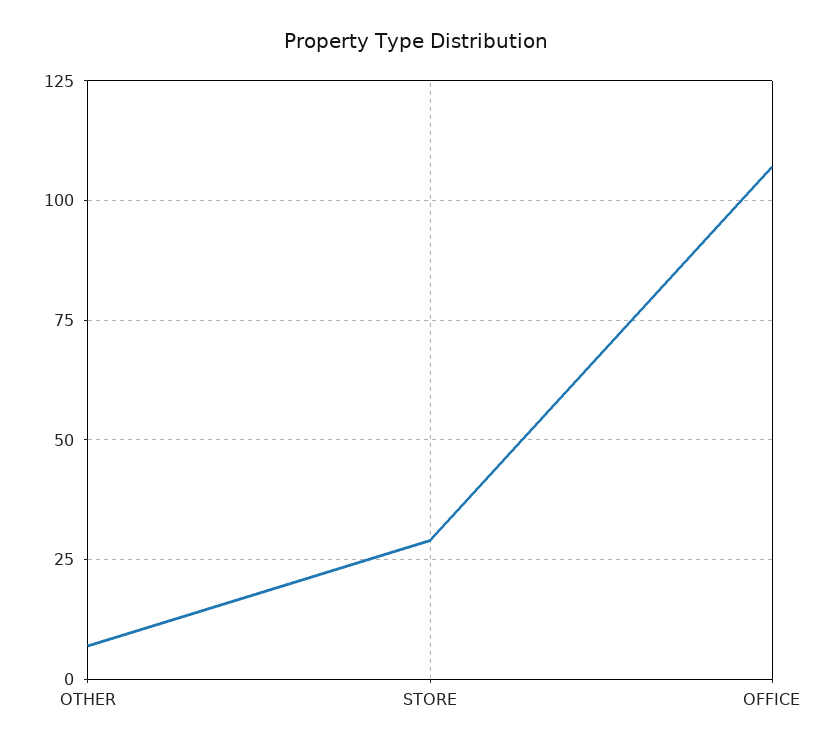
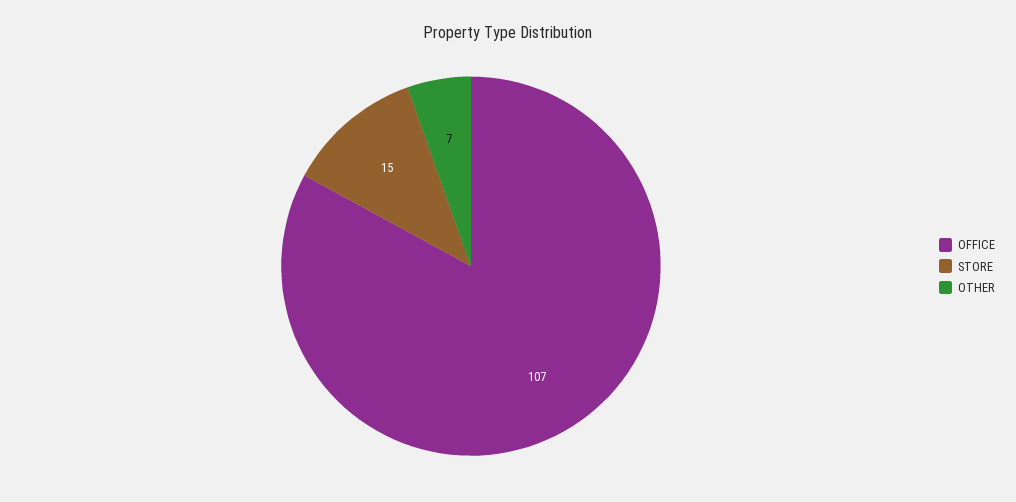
  {
    "OTHER": 7,
-   "STORE": 30,
+   "STORE": 15,
    "OFFICE": 107
  }

